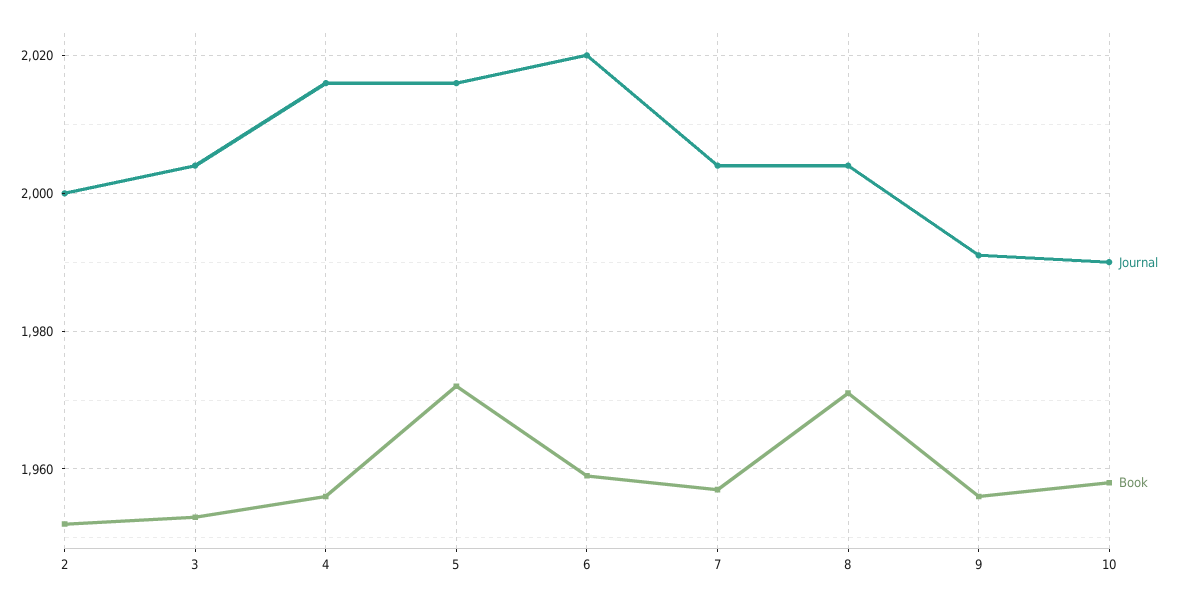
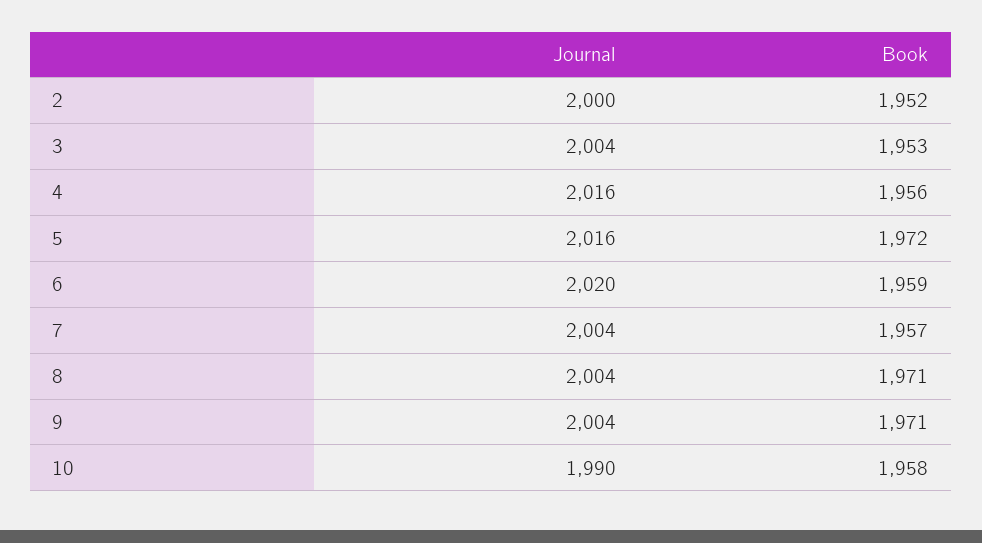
  {
    "Journal": {
      "2": 2000,
      "3": 2004,
      "4": 2016,
      "5": 2016,
      "6": 2020,
      "7": 2004,
      "8": 2004,
-     "9": 1990,
+     "9": 2004,
      "10": 1990
    },
    "Book": {
      "2": 1952,
      "3": 1953,
      "4": 1956,
      "5": 1972,
      "6": 1959,
      "7": 1957,
      "8": 1971,
-     "9": 1955,
+     "9": 1971,
      "10": 1958
    }
  }

